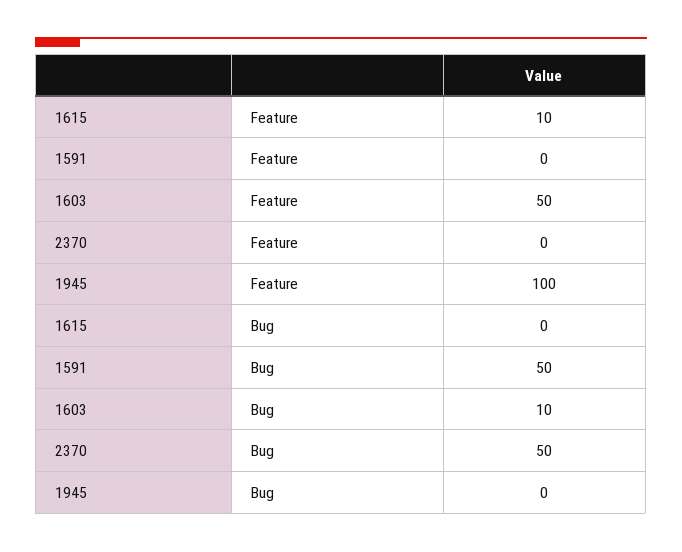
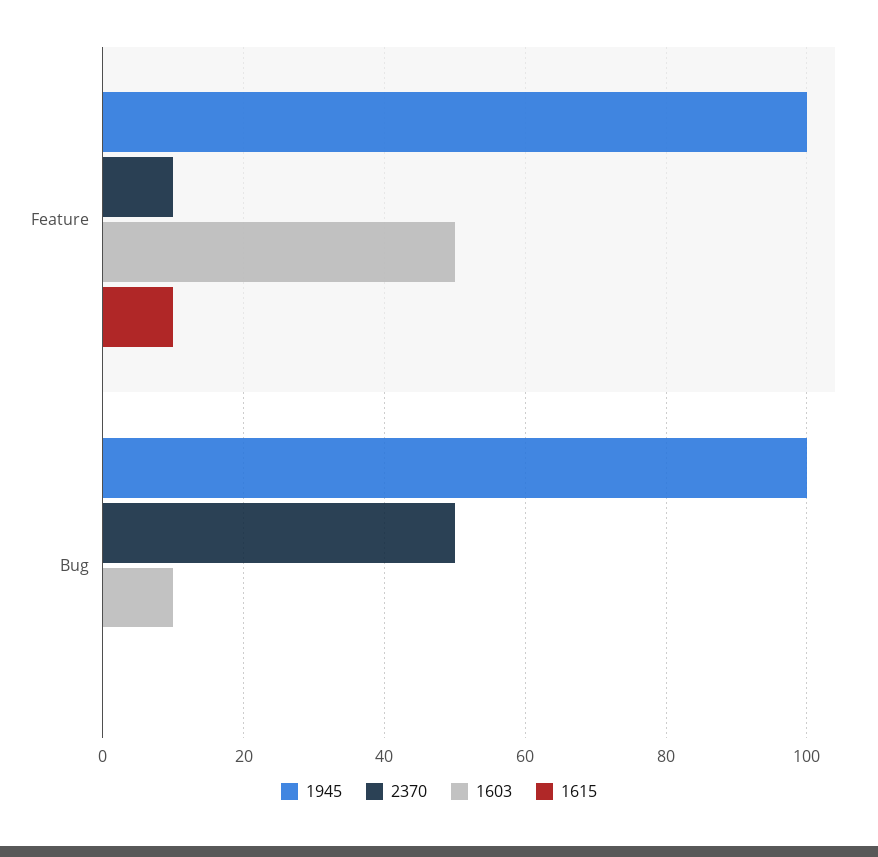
  {
    "1615": {
      "Feature": 10,
      "Bug": 0
    },
-   "1591": {
-     "Feature": 0,
-     "Bug": 50
-   },
    "1603": {
      "Feature": 50,
      "Bug": 10
    },
    "2370": {
-     "Feature": 0,
+     "Feature": 10,
      "Bug": 50
    },
    "1945": {
      "Feature": 100,
-     "Bug": 0
+     "Bug": 100
    }
  }

